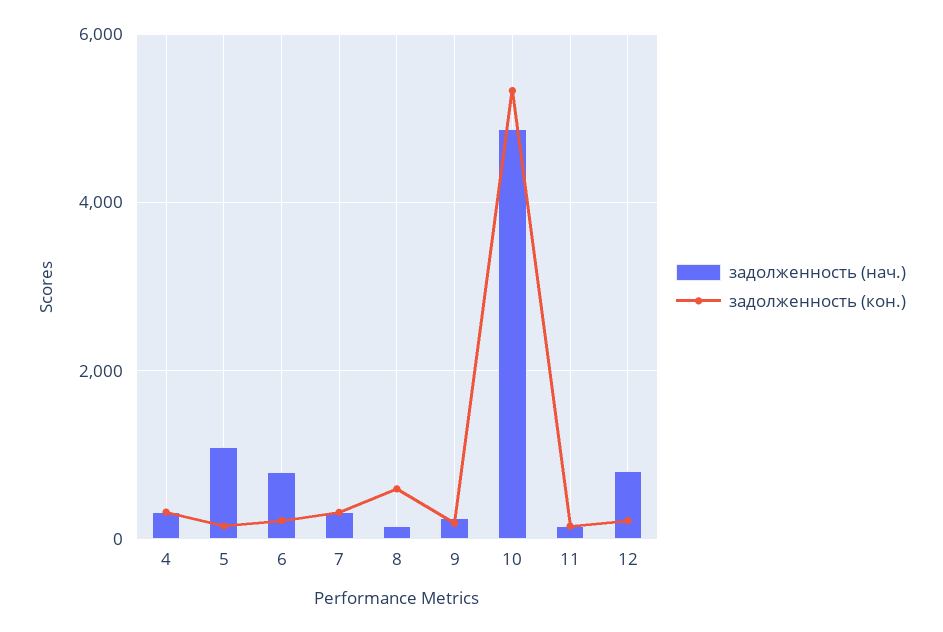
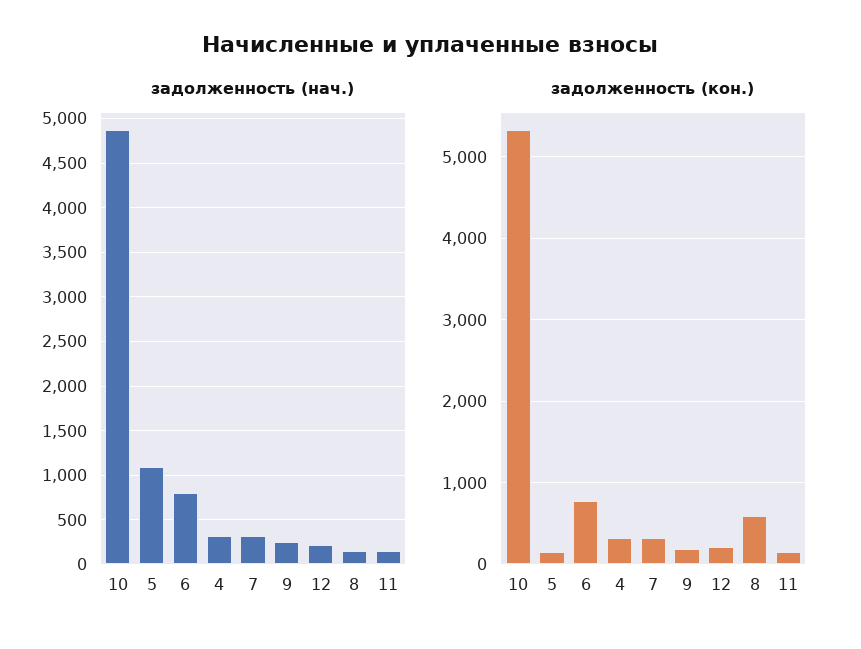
  {
    "задолженность (нач.)": {
      "4": 300,
      "5": 1100,
      "6": 800,
      "7": 300,
      "8": 200,
      "9": 300,
      "10": 4900,
      "11": 200,
-     "12": 800
+     "12": 200
    },
    "задолженность (кон.)": {
      "4": 300,
      "5": 200,
-     "6": 200,
+     "6": 800,
      "7": 300,
      "8": 600,
      "9": 200,
      "10": 5300,
      "11": 200,
      "12": 200
    }
  }

